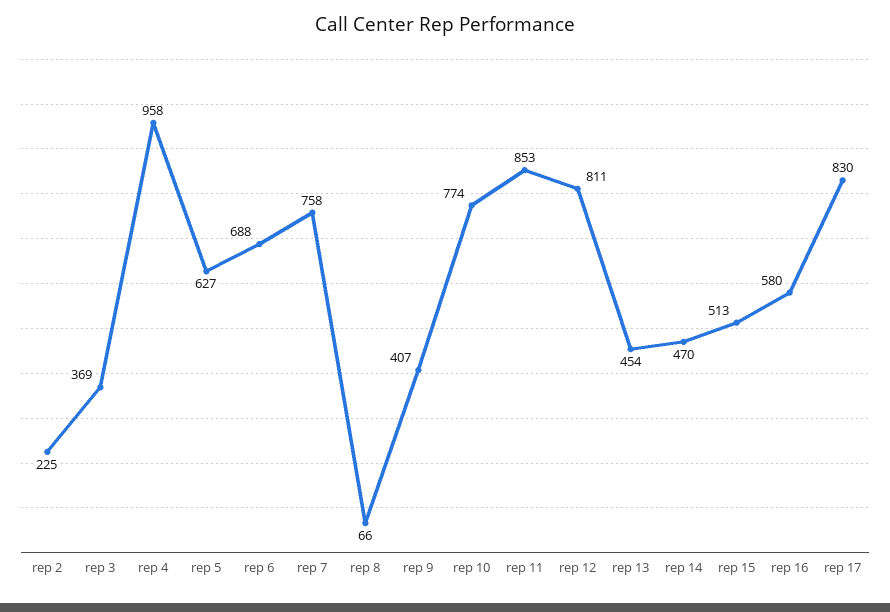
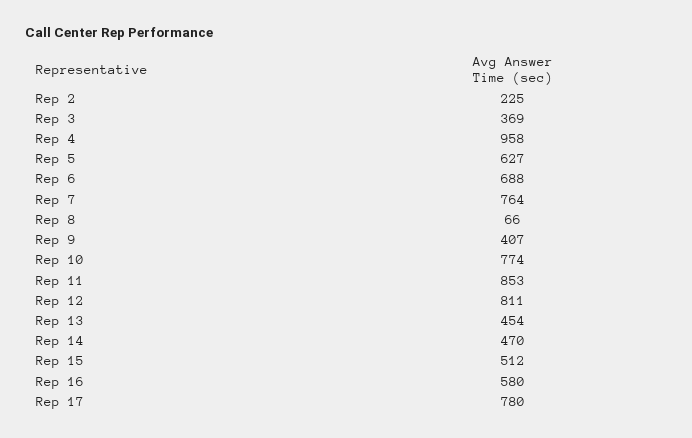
  {
    "rep 2": 225,
    "rep 3": 369,
    "rep 4": 958,
    "rep 5": 627,
    "rep 6": 688,
-   "rep 7": 758,
+   "rep 7": 764,
    "rep 8": 66,
    "rep 9": 407,
    "rep 10": 774,
    "rep 11": 853,
    "rep 12": 811,
    "rep 13": 454,
    "rep 14": 470,
-   "rep 15": 513,
+   "rep 15": 512,
    "rep 16": 580,
-   "rep 17": 830
+   "rep 17": 780
  }

